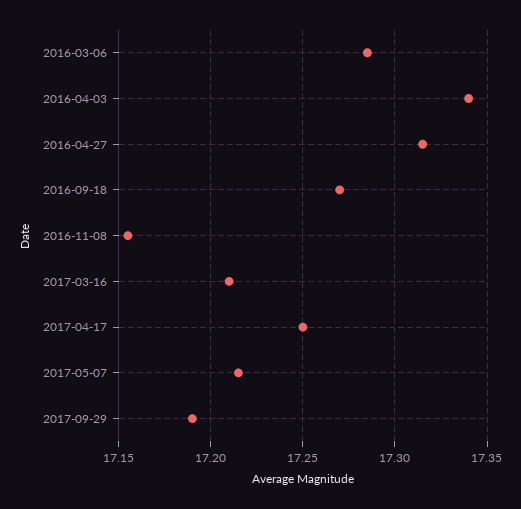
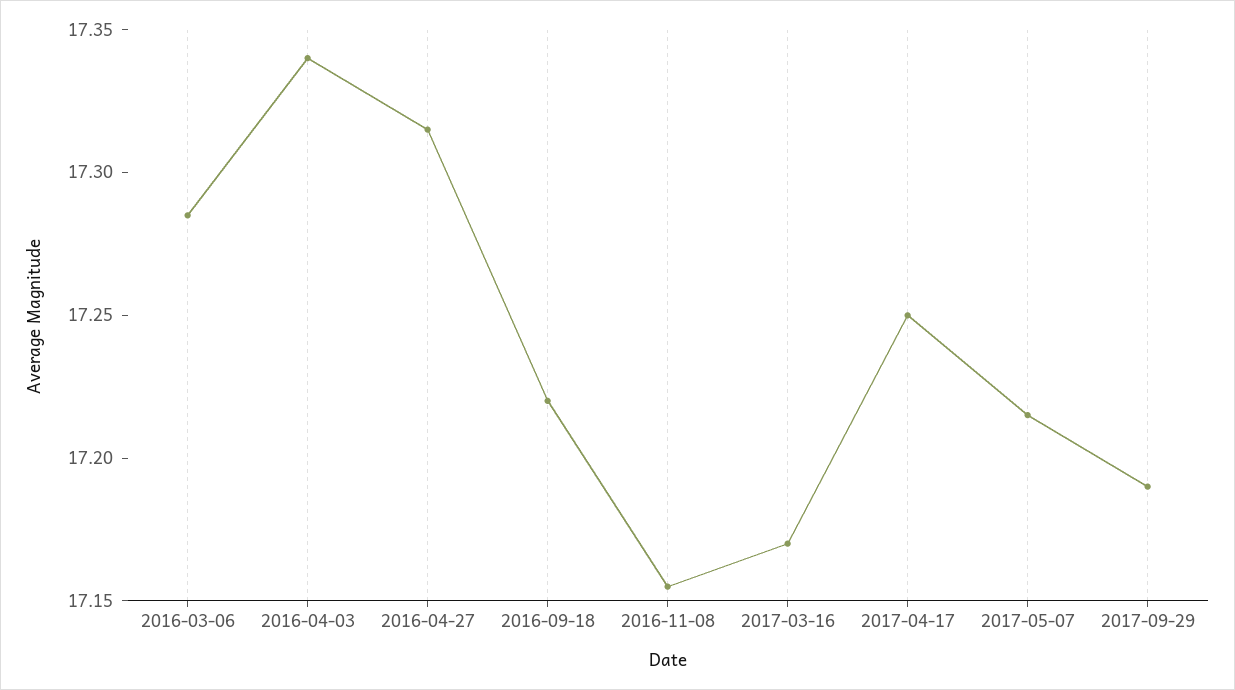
  {
    "2016-03-06": 17.285,
    "2016-04-03": 17.34,
    "2016-04-27": 17.315,
-   "2016-09-18": 17.27,
+   "2016-09-18": 17.22,
    "2016-11-08": 17.155,
-   "2017-03-16": 17.21,
+   "2017-03-16": 17.17,
    "2017-04-17": 17.25,
    "2017-05-07": 17.215,
    "2017-09-29": 17.19
  }

